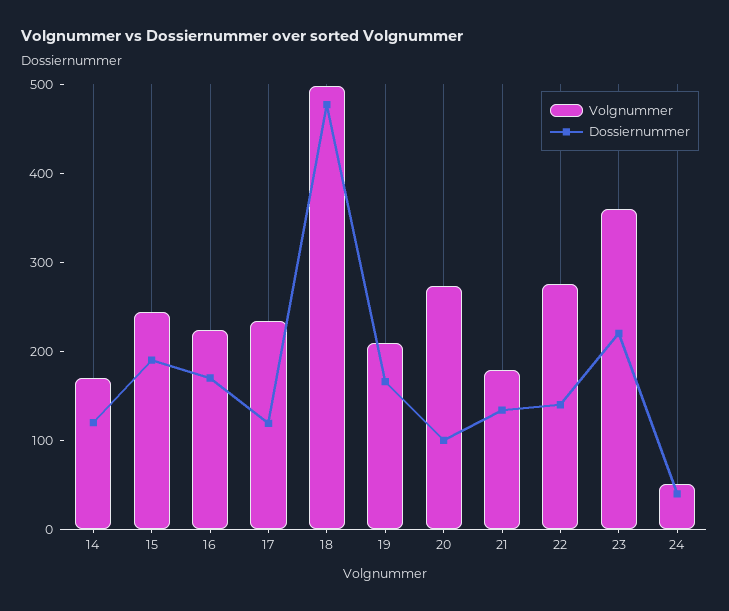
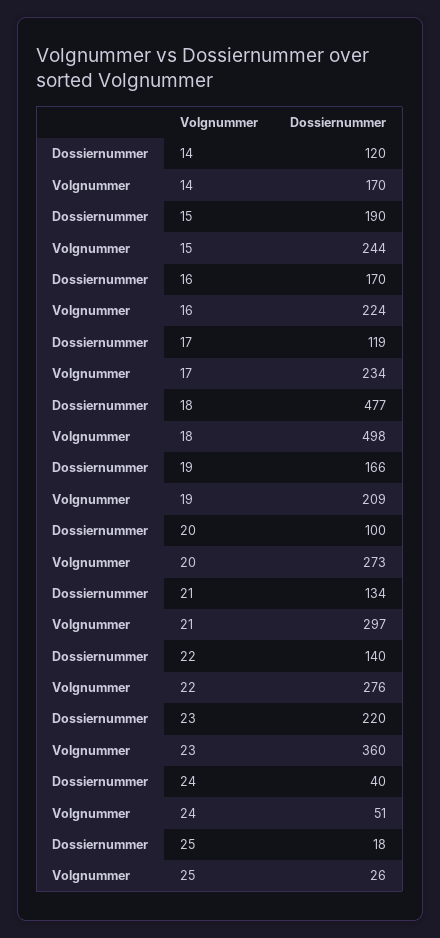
  {
    "Volgnummer": {
      "14": 170,
      "15": 244,
      "16": 224,
      "17": 234,
      "18": 498,
      "19": 209,
      "20": 273,
-     "21": 180,
+     "21": 297,
      "22": 276,
      "23": 360,
-     "24": 51
+     "24": 51,
+     "25": 26
    },
    "Dossiernummer": {
      "14": 120,
      "15": 190,
      "16": 170,
      "17": 119,
      "18": 477,
      "19": 166,
      "20": 100,
      "21": 134,
      "22": 140,
      "23": 220,
-     "24": 40
+     "24": 40,
+     "25": 18
    }
  }

